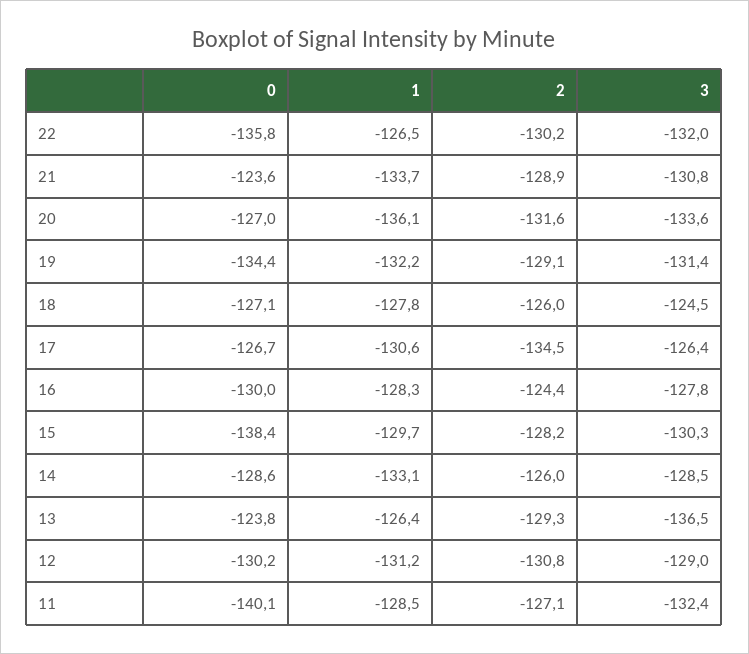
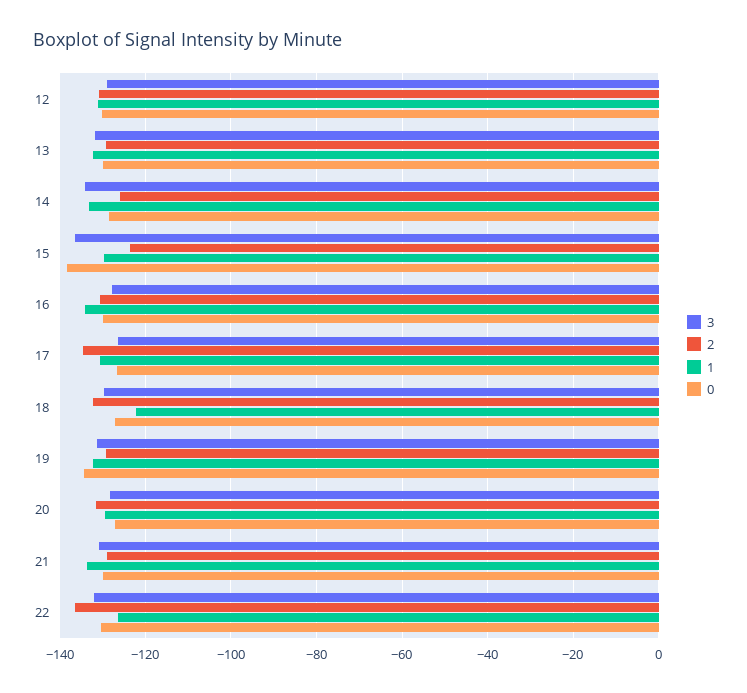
  {
    "0": {
-     "22": -135.8,
+     "22": -130,
-     "21": -123.6,
+     "21": -130,
      "20": -127,
      "19": -134.4,
      "18": -127.1,
      "17": -126.7,
      "16": -130,
      "15": -138.4,
      "14": -128.6,
-     "13": -123.8,
+     "13": -130,
-     "12": -130.2,
+     "12": -130.2
-     "11": -140.1
    },
    "1": {
      "22": -126.5,
      "21": -133.7,
-     "20": -136.1,
+     "20": -130,
      "19": -132.2,
-     "18": -127.8,
+     "18": -122,
      "17": -130.6,
-     "16": -128.3,
+     "16": -134,
      "15": -129.7,
      "14": -133.1,
-     "13": -126.4,
+     "13": -132,
-     "12": -131.2,
+     "12": -131.2
-     "11": -128.5
    },
    "2": {
-     "22": -130.2,
+     "22": -136,
      "21": -128.9,
      "20": -131.6,
      "19": -129.1,
-     "18": -126,
+     "18": -132,
      "17": -134.5,
-     "16": -124.4,
+     "16": -130,
-     "15": -128.2,
+     "15": -124,
      "14": -126,
      "13": -129.3,
-     "12": -130.8,
+     "12": -130.8
-     "11": -127.1
    },
    "3": {
      "22": -132,
      "21": -130.8,
-     "20": -133.6,
+     "20": -128,
      "19": -131.4,
-     "18": -124.5,
+     "18": -130,
      "17": -126.4,
      "16": -127.8,
-     "15": -130.3,
+     "15": -136,
-     "14": -128.5,
+     "14": -134,
-     "13": -136.5,
+     "13": -132,
-     "12": -129,
+     "12": -129
-     "11": -132.4
    }
  }

